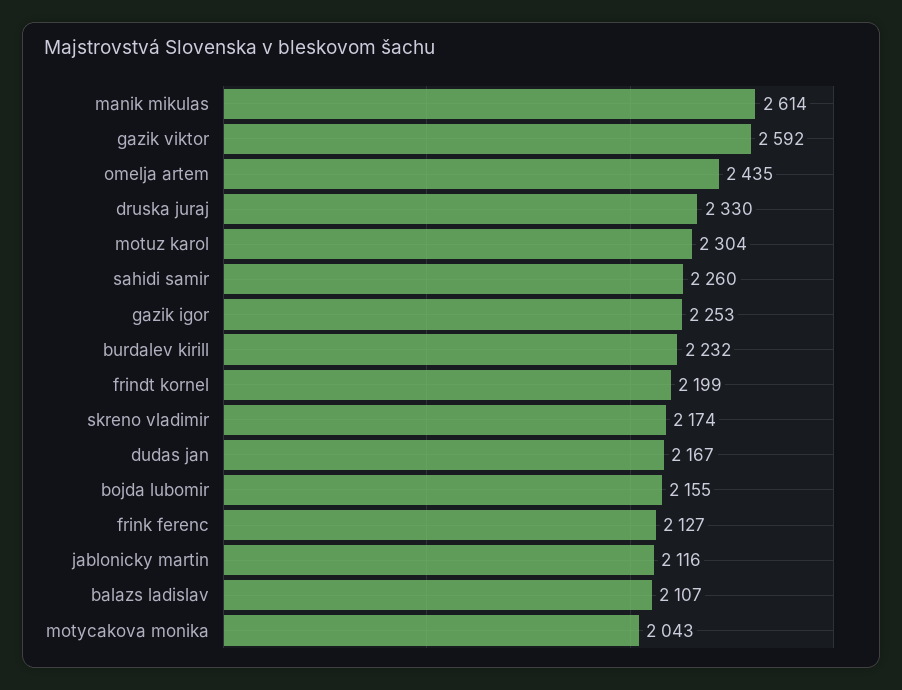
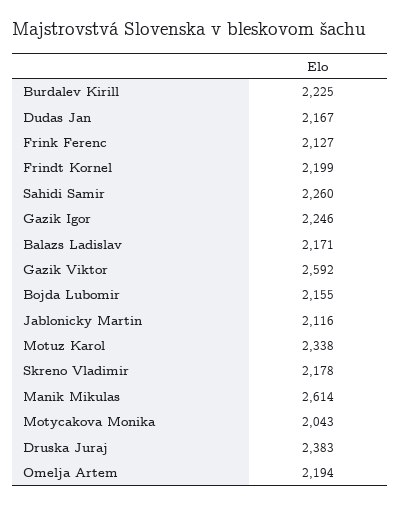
  {
    "manik mikulas": 2614,
    "gazik viktor": 2592,
-   "omelja artem": 2435,
+   "omelja artem": 2194,
-   "druska juraj": 2330,
+   "druska juraj": 2383,
-   "motuz karol": 2304,
+   "motuz karol": 2338,
    "sahidi samir": 2260,
-   "gazik igor": 2253,
+   "gazik igor": 2246,
-   "burdalev kirill": 2232,
+   "burdalev kirill": 2225,
    "frindt kornel": 2199,
-   "skreno vladimir": 2174,
+   "skreno vladimir": 2178,
    "dudas jan": 2167,
    "bojda lubomir": 2155,
    "frink ferenc": 2127,
    "jablonicky martin": 2116,
-   "balazs ladislav": 2107,
+   "balazs ladislav": 2171,
    "motycakova monika": 2043
  }

